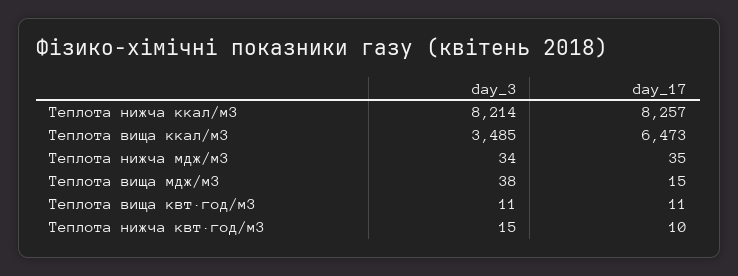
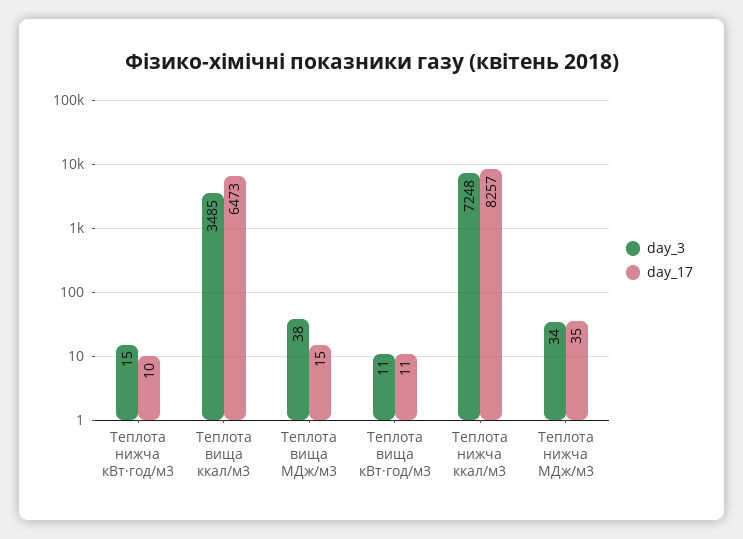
  {
    "day_3": {
-     "Теплота нижча ккал/м3": 8214,
+     "Теплота нижча ккал/м3": 7248,
      "Теплота вища ккал/м3": 3485,
      "Теплота нижча мдж/м3": 34,
      "Теплота вища мдж/м3": 38,
      "Теплота вища квт·год/м3": 11,
      "Теплота нижча квт·год/м3": 15
    },
    "day_17": {
      "Теплота нижча ккал/м3": 8257,
      "Теплота вища ккал/м3": 6473,
      "Теплота нижча мдж/м3": 35,
      "Теплота вища мдж/м3": 15,
      "Теплота вища квт·год/м3": 11,
      "Теплота нижча квт·год/м3": 10
    }
  }

